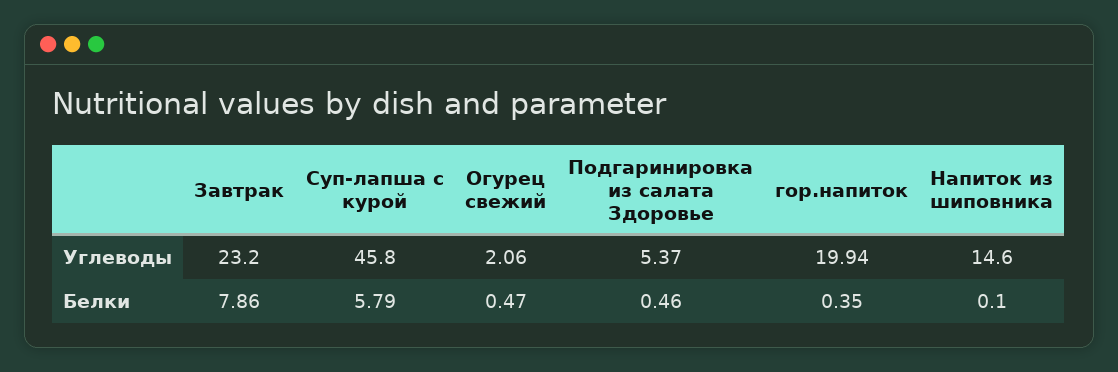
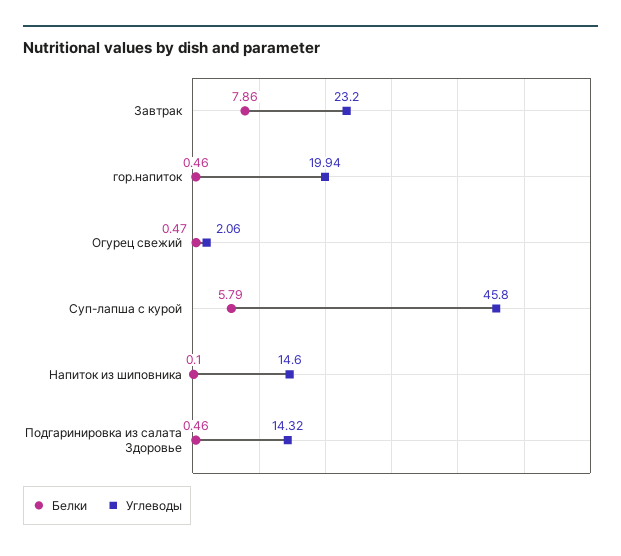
  {
    "Углеводы": {
      "Завтрак": 23.2,
      "Суп-лапша с курой": 45.8,
      "Огурец свежий": 2.06,
-     "Подгаринировка из салата Здоровье": 5.37,
+     "Подгаринировка из салата Здоровье": 14.32,
      "гор.напиток": 19.94,
      "Напиток из шиповника": 14.6
    },
    "Белки": {
      "Завтрак": 7.86,
      "Суп-лапша с курой": 5.79,
      "Огурец свежий": 0.47,
      "Подгаринировка из салата Здоровье": 0.46,
-     "гор.напиток": 0.35,
+     "гор.напиток": 0.46,
      "Напиток из шиповника": 0.1
    }
  }

